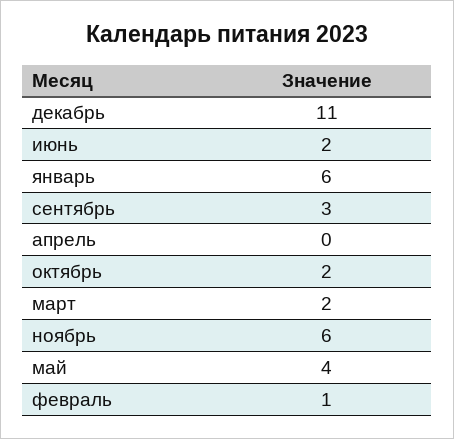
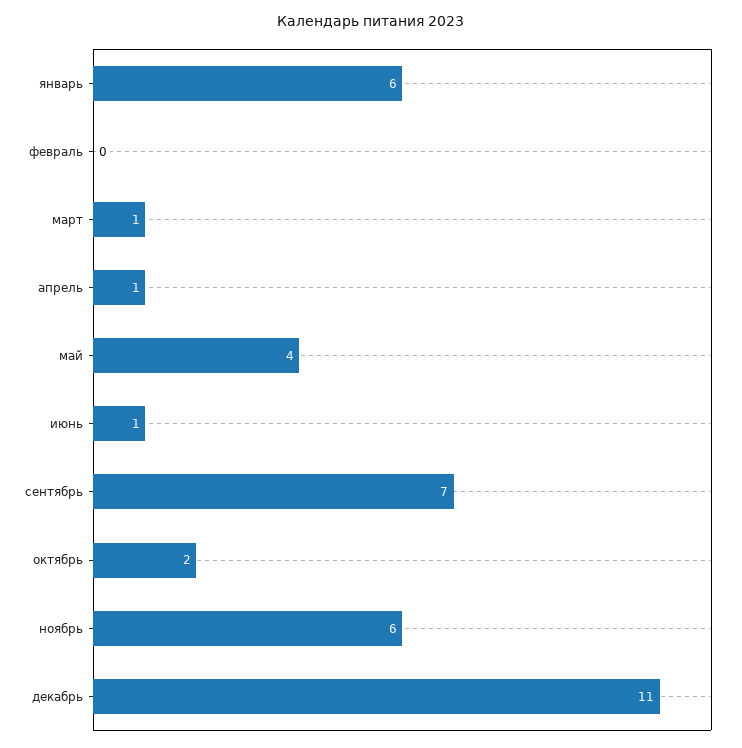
  {
    "декабрь": 11,
-   "июнь": 2,
+   "июнь": 1,
    "январь": 6,
-   "сентябрь": 3,
+   "сентябрь": 7,
-   "апрель": 0,
+   "апрель": 1,
    "октябрь": 2,
-   "март": 2,
+   "март": 1,
    "ноябрь": 6,
    "май": 4,
-   "февраль": 1
+   "февраль": 0
  }

